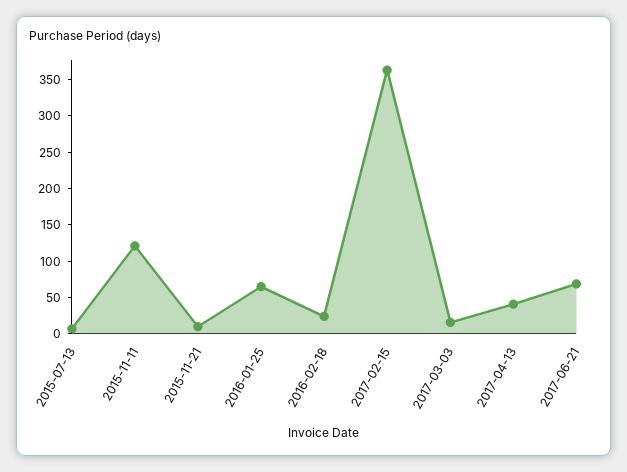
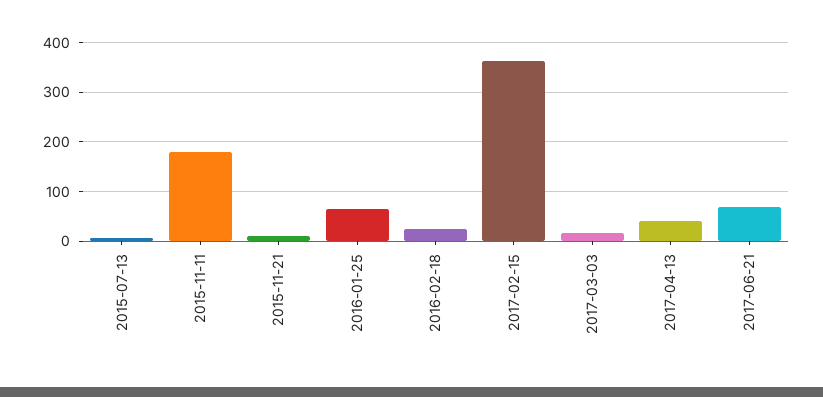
  {
    "2015-07-13": 0,
-   "2015-11-11": 125,
+   "2015-11-11": 180,
    "2015-11-21": 20,
    "2016-01-25": 60,
    "2016-02-18": 20,
    "2017-02-15": 360,
    "2017-03-03": 20,
    "2017-04-13": 40,
    "2017-06-21": 60
  }

